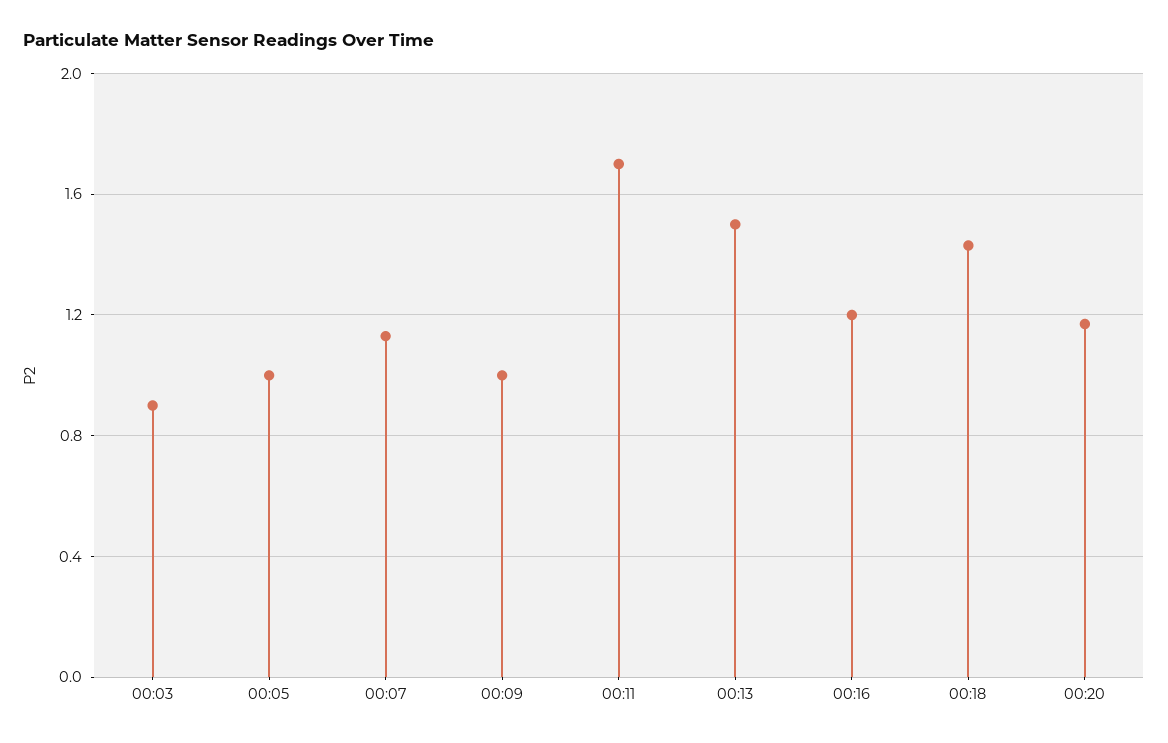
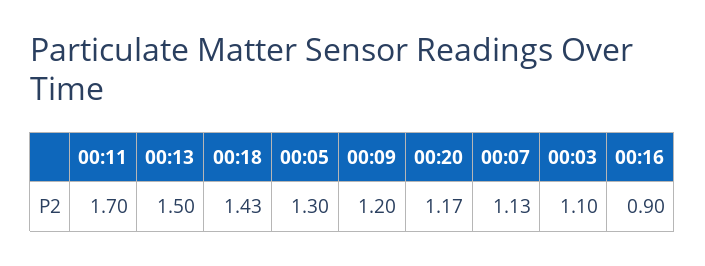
  {
-   "00:03": 0.9,
+   "00:03": 1.1,
-   "00:05": 1,
+   "00:05": 1.3,
    "00:07": 1.13,
-   "00:09": 1,
+   "00:09": 1.2,
    "00:11": 1.7,
    "00:13": 1.5,
-   "00:16": 1.2,
+   "00:16": 0.9,
    "00:18": 1.43,
    "00:20": 1.17
  }

